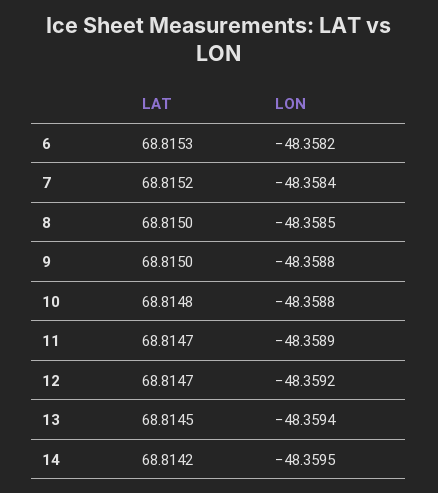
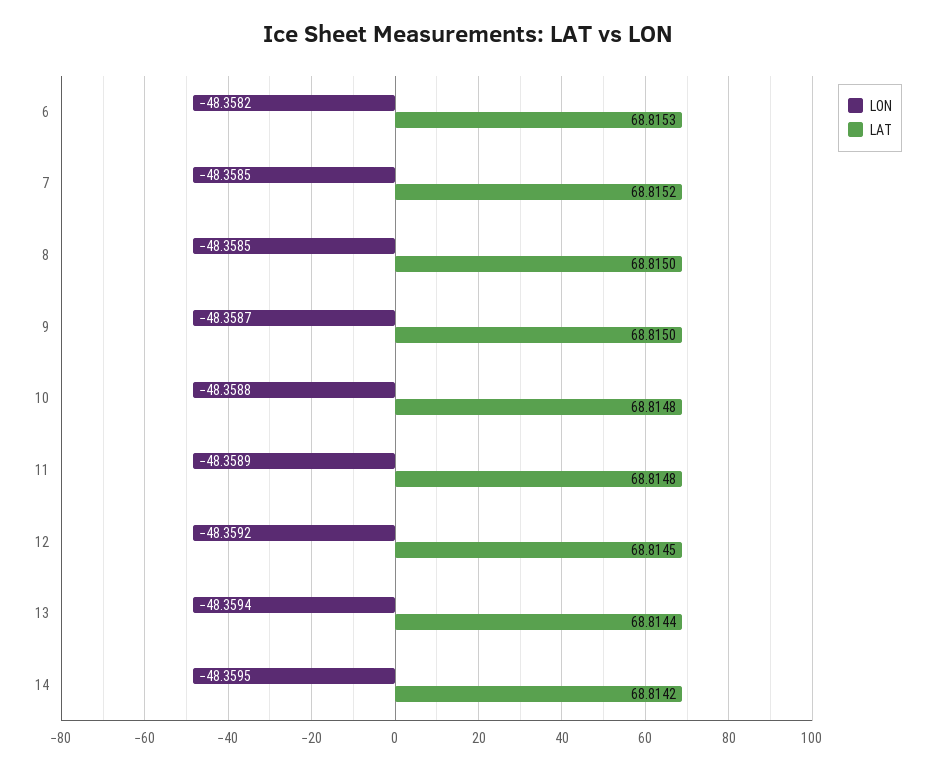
  {
    "LAT": {
      "6": 68.8153,
      "7": 68.8152,
      "8": 68.815,
      "9": 68.815,
      "10": 68.8148,
-     "11": 68.8147,
+     "11": 68.8148,
-     "12": 68.8147,
+     "12": 68.8145,
-     "13": 68.8145,
+     "13": 68.8144,
      "14": 68.8142
    },
    "LON": {
      "6": -48.3582,
-     "7": -48.3584,
+     "7": -48.3585,
      "8": -48.3585,
-     "9": -48.3588,
+     "9": -48.3587,
      "10": -48.3588,
      "11": -48.3589,
      "12": -48.3592,
      "13": -48.3594,
      "14": -48.3595
    }
  }

